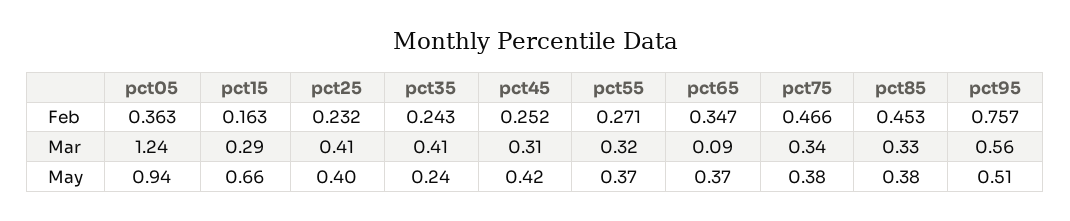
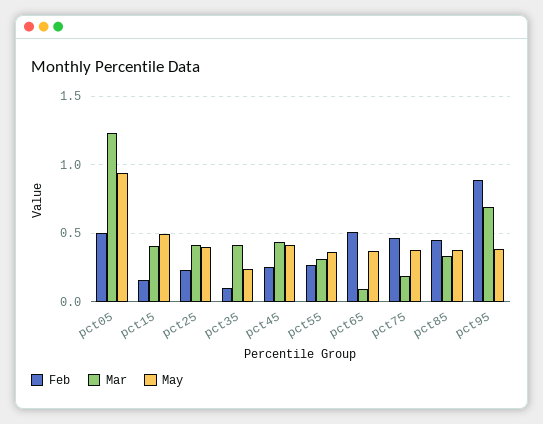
  {
    "Feb": {
-     "pct05": 0.363,
+     "pct05": 0.5,
      "pct15": 0.163,
      "pct25": 0.232,
-     "pct35": 0.243,
+     "pct35": 0.1,
      "pct45": 0.252,
      "pct55": 0.271,
-     "pct65": 0.347,
+     "pct65": 0.5,
      "pct75": 0.466,
      "pct85": 0.453,
-     "pct95": 0.757
+     "pct95": 0.9
    },
    "Mar": {
      "pct05": 1.24,
-     "pct15": 0.29,
+     "pct15": 0.4,
      "pct25": 0.41,
      "pct35": 0.41,
-     "pct45": 0.31,
+     "pct45": 0.45,
      "pct55": 0.32,
      "pct65": 0.09,
-     "pct75": 0.34,
+     "pct75": 0.2,
      "pct85": 0.33,
-     "pct95": 0.56
+     "pct95": 0.7
    },
    "May": {
      "pct05": 0.94,
-     "pct15": 0.66,
+     "pct15": 0.5,
      "pct25": 0.4,
      "pct35": 0.24,
      "pct45": 0.42,
      "pct55": 0.37,
      "pct65": 0.37,
      "pct75": 0.38,
      "pct85": 0.38,
-     "pct95": 0.51
+     "pct95": 0.4
    }
  }

